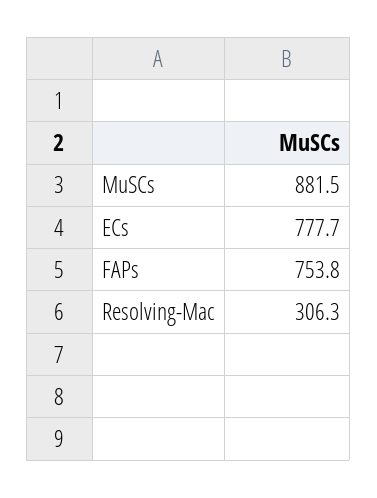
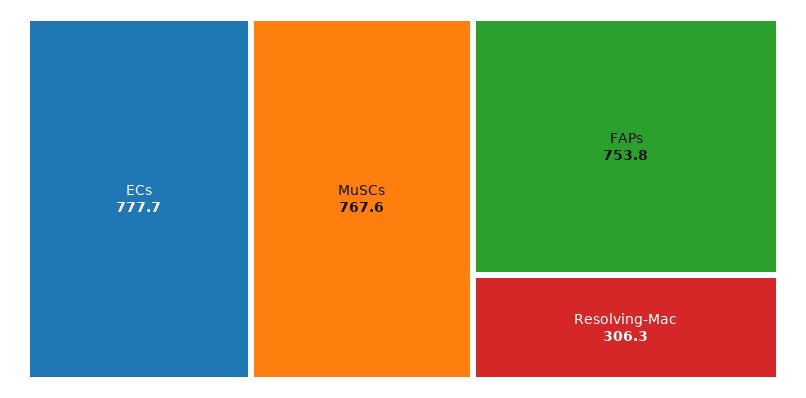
  {
-   "MuSCs": 881.5,
+   "MuSCs": 767.6,
    "ECs": 777.7,
    "FAPs": 753.8,
    "Resolving-Mac": 306.3
  }

